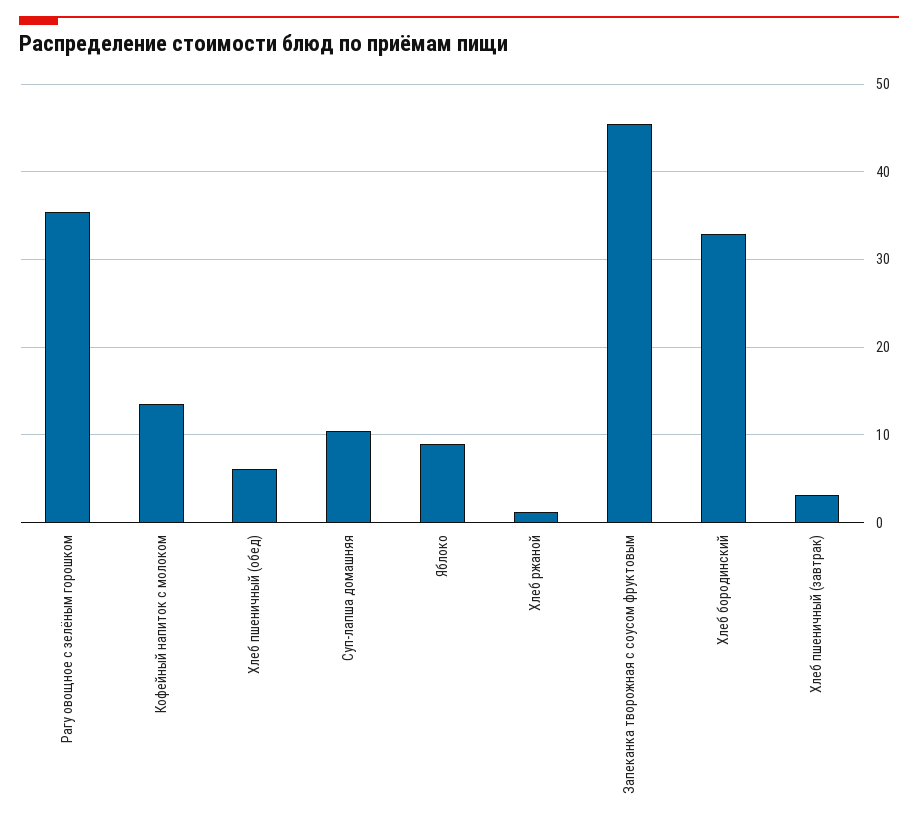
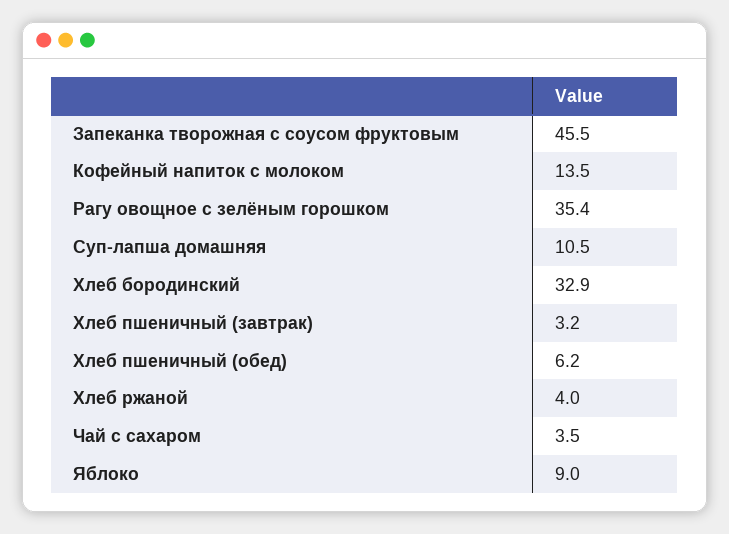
  {
    "Рагу овощное с зелёным горошком": 35.4,
    "Кофейный напиток с молоком": 13.5,
    "Хлеб пшеничный (обед)": 6.2,
    "Суп-лапша домашняя": 10.5,
    "Яблоко": 9,
-   "Хлеб ржаной": 1,
+   "Хлеб ржаной": 4,
    "Запеканка творожная с соусом фруктовым": 45.5,
    "Хлеб бородинский": 32.9,
-   "Хлеб пшеничный (завтрак)": 3.2
+   "Хлеб пшеничный (завтрак)": 3.2,
+   "Чай с сахаром": 3.5
  }

